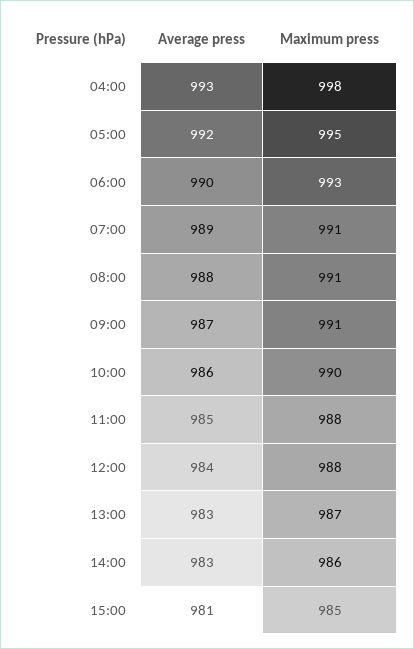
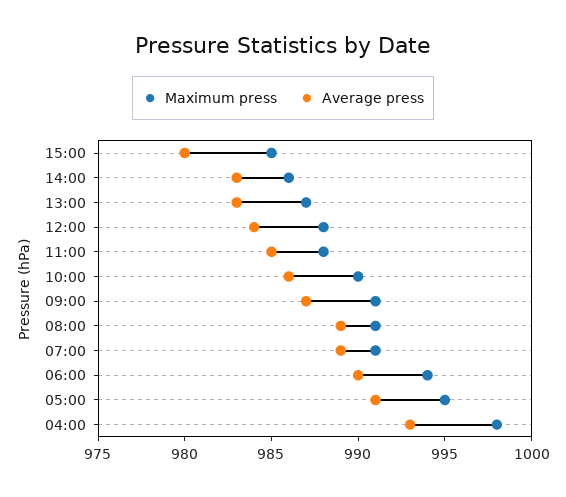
  {
    "Average press": {
      "04:00": 993,
-     "05:00": 992,
+     "05:00": 991,
      "06:00": 990,
      "07:00": 989,
-     "08:00": 988,
+     "08:00": 989,
      "09:00": 987,
      "10:00": 986,
      "11:00": 985,
      "12:00": 984,
      "13:00": 983,
      "14:00": 983,
-     "15:00": 981
+     "15:00": 980
    },
    "Maximum press": {
      "04:00": 998,
      "05:00": 995,
-     "06:00": 993,
+     "06:00": 994,
      "07:00": 991,
      "08:00": 991,
      "09:00": 991,
      "10:00": 990,
      "11:00": 988,
      "12:00": 988,
      "13:00": 987,
      "14:00": 986,
      "15:00": 985
    }
  }

